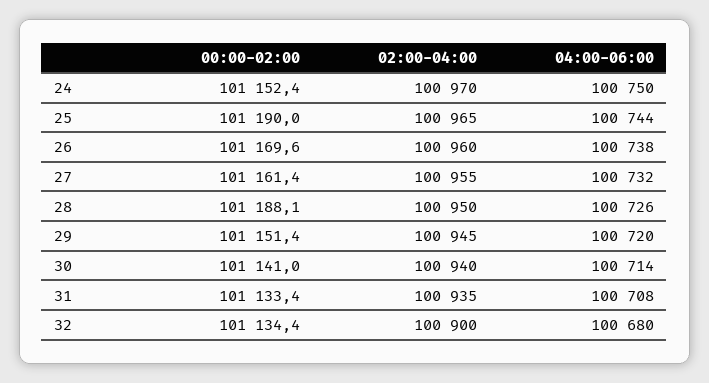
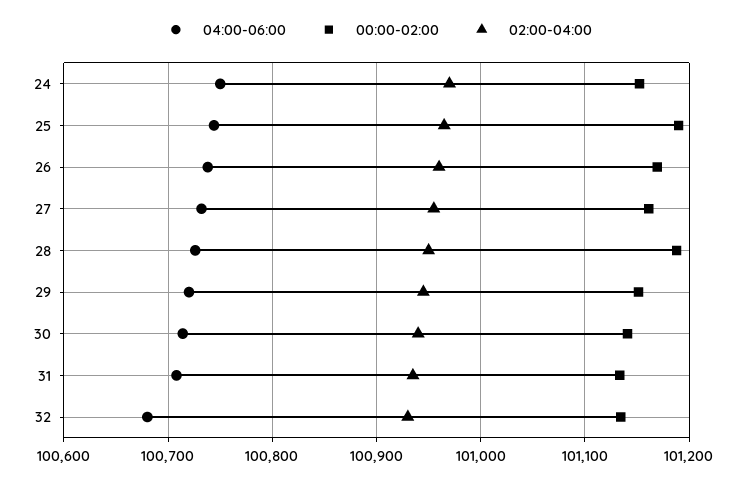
  {
    "00:00-02:00": {
      "24": 101152.4,
      "25": 101190,
      "26": 101169.6,
      "27": 101161.4,
      "28": 101188.1,
      "29": 101151.4,
      "30": 101141,
      "31": 101133.4,
      "32": 101134.4
    },
    "02:00-04:00": {
      "24": 100970,
      "25": 100965,
      "26": 100960,
      "27": 100955,
      "28": 100950,
      "29": 100945,
      "30": 100940,
      "31": 100935,
-     "32": 100900
+     "32": 100930
    },
    "04:00-06:00": {
      "24": 100750,
      "25": 100744,
      "26": 100738,
      "27": 100732,
      "28": 100726,
      "29": 100720,
      "30": 100714,
      "31": 100708,
      "32": 100680
    }
  }

